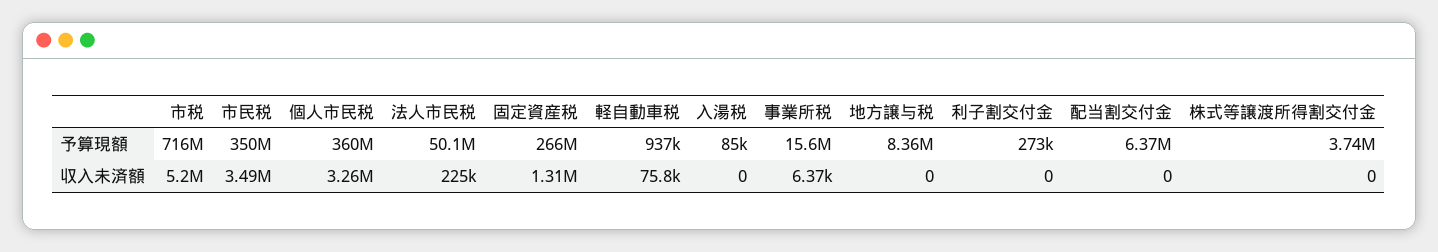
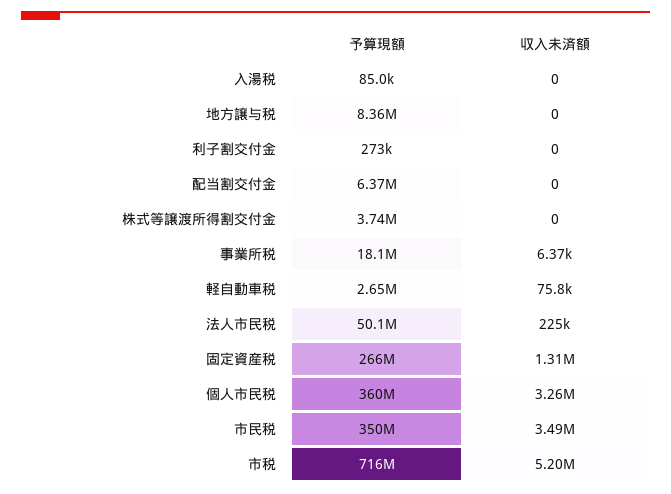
  {
    "市税": {
      "予算現額": 716000000,
      "収入未済額": 5200000
    },
    "市民税": {
      "予算現額": 350000000,
      "収入未済額": 3490000
    },
    "個人市民税": {
      "予算現額": 360000000,
      "収入未済額": 3260000
    },
    "法人市民税": {
      "予算現額": 50100000,
      "収入未済額": 225000
    },
    "固定資産税": {
      "予算現額": 266000000,
      "収入未済額": 1310000
    },
    "軽自動車税": {
-     "予算現額": 937000,
+     "予算現額": 2650000,
      "収入未済額": 75800
    },
    "入湯税": {
      "予算現額": 85000,
      "収入未済額": 0
    },
    "事業所税": {
-     "予算現額": 15600000,
+     "予算現額": 18100000,
      "収入未済額": 6370
    },
    "地方譲与税": {
      "予算現額": 8360000,
      "収入未済額": 0
    },
    "利子割交付金": {
      "予算現額": 273000,
      "収入未済額": 0
    },
    "配当割交付金": {
      "予算現額": 6370000,
      "収入未済額": 0
    },
    "株式等譲渡所得割交付金": {
      "予算現額": 3740000,
      "収入未済額": 0
    }
  }

